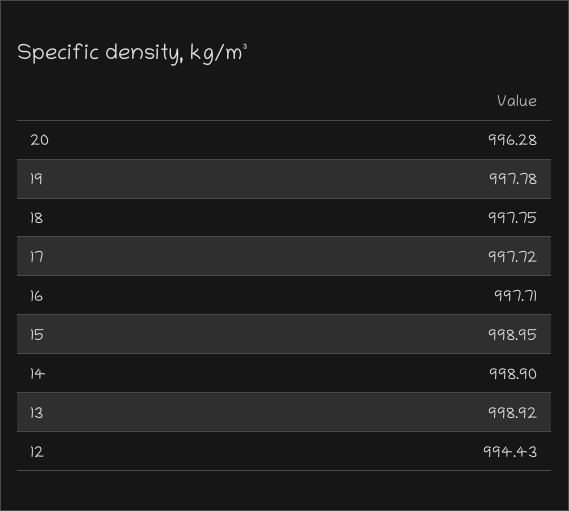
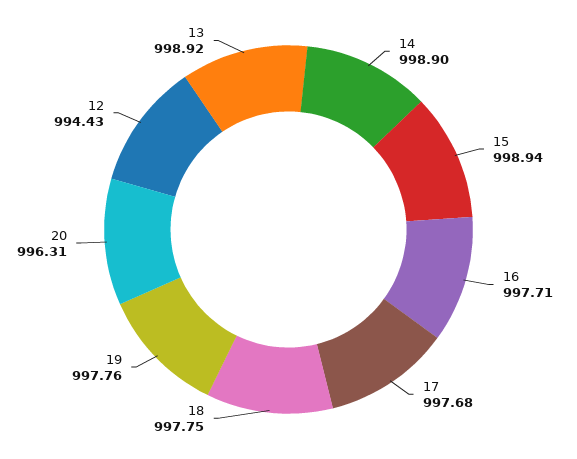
  {
-   "20": 996.28,
+   "20": 996.31,
-   "19": 997.78,
+   "19": 997.76,
    "18": 997.75,
-   "17": 997.72,
+   "17": 997.68,
    "16": 997.71,
-   "15": 998.95,
+   "15": 998.94,
    "14": 998.9,
    "13": 998.92,
    "12": 994.43
  }

